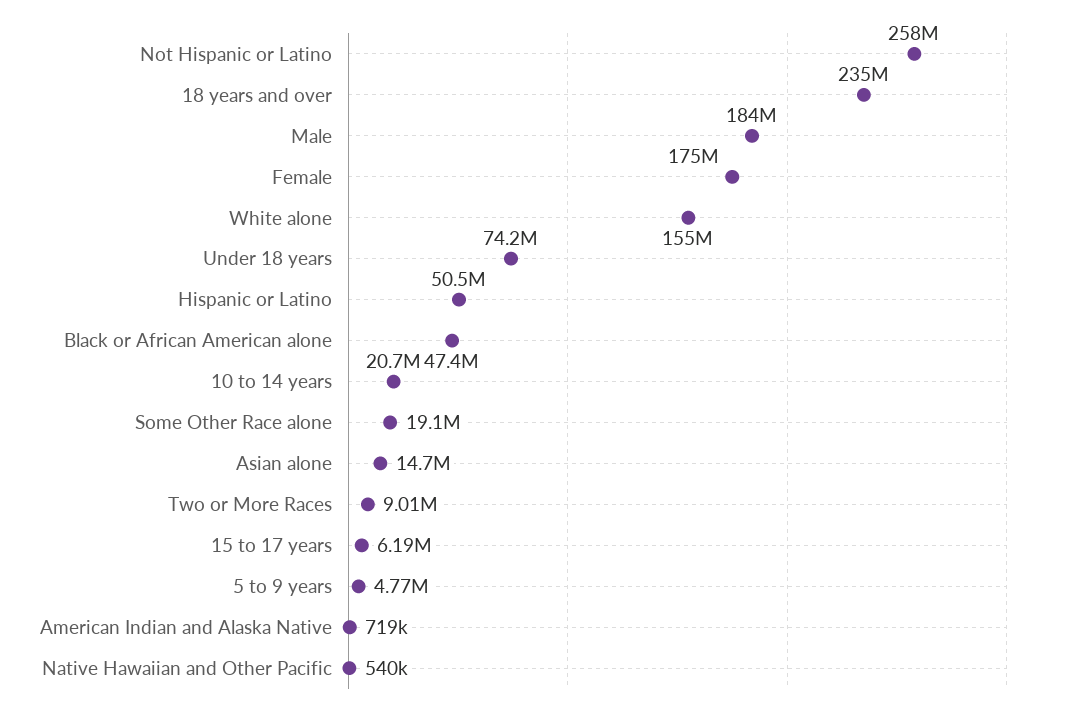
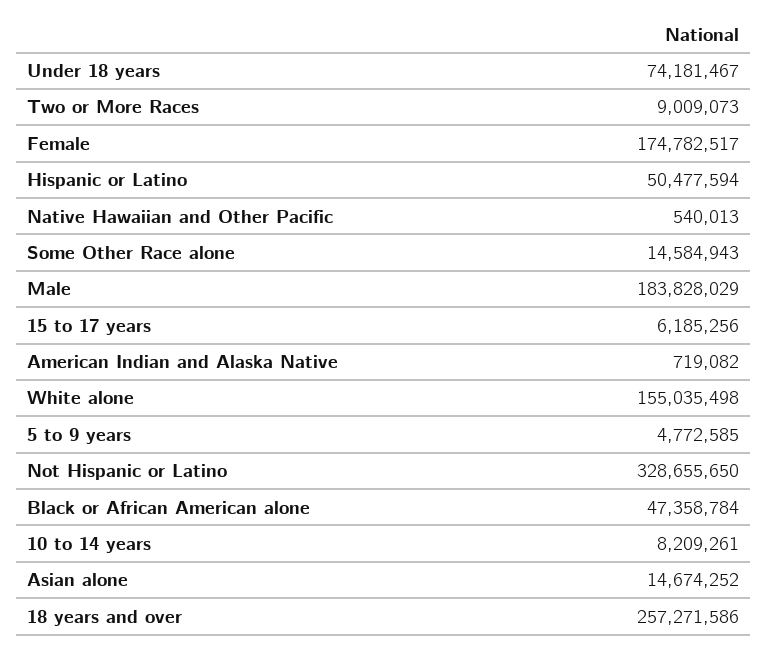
  {
-   "Not Hispanic or Latino": 258000000,
+   "Not Hispanic or Latino": 328655650,
-   "18 years and over": 235000000,
+   "18 years and over": 257271586,
    "Male": 183828029,
    "Female": 174782517,
    "White alone": 155035498,
    "Under 18 years": 74181467,
    "Hispanic or Latino": 50477594,
    "Black or African American alone": 47358784,
-   "10 to 14 years": 20700000,
+   "10 to 14 years": 8209261,
-   "Some Other Race alone": 19100000,
+   "Some Other Race alone": 14584943,
    "Asian alone": 14674252,
    "Two or More Races": 9009073,
    "15 to 17 years": 6185256,
    "5 to 9 years": 4772585,
    "American Indian and Alaska Native": 719082,
    "Native Hawaiian and Other Pacific": 540013
  }

